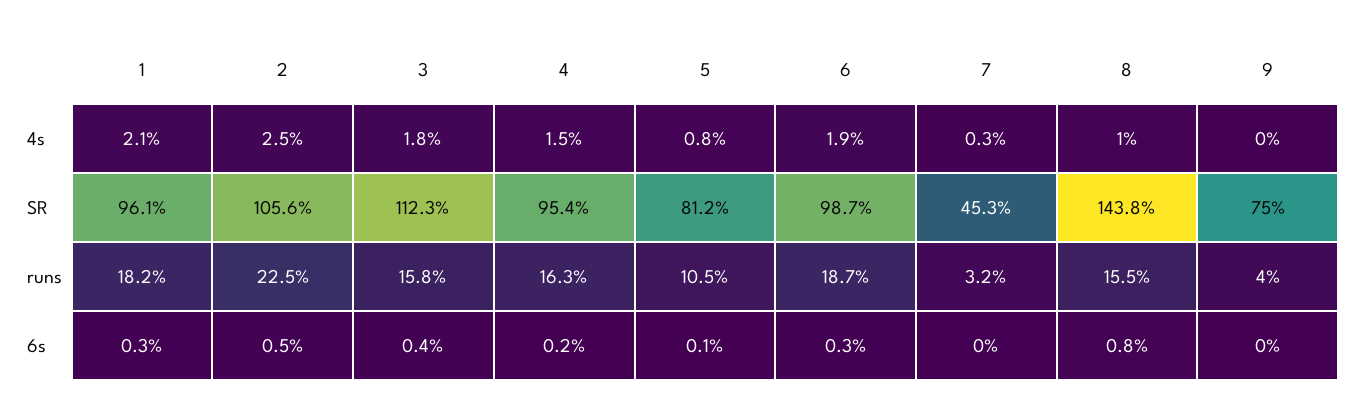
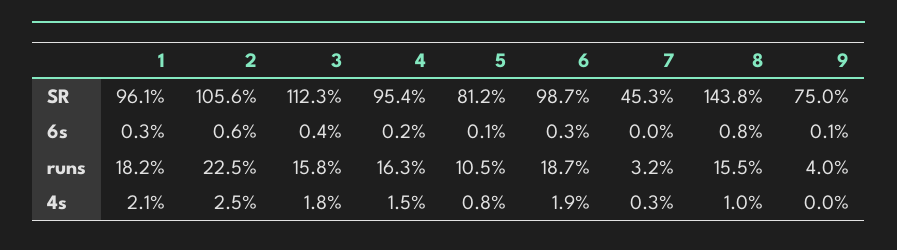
  {
    "1": {
      "4s": 2.1,
      "SR": 96.1,
      "runs": 18.2,
      "6s": 0.3
    },
    "2": {
      "4s": 2.5,
      "SR": 105.6,
      "runs": 22.5,
-     "6s": 0.5
+     "6s": 0.6
    },
    "3": {
      "4s": 1.8,
      "SR": 112.3,
      "runs": 15.8,
      "6s": 0.4
    },
    "4": {
      "4s": 1.5,
      "SR": 95.4,
      "runs": 16.3,
      "6s": 0.2
    },
    "5": {
      "4s": 0.8,
      "SR": 81.2,
      "runs": 10.5,
      "6s": 0.1
    },
    "6": {
      "4s": 1.9,
      "SR": 98.7,
      "runs": 18.7,
      "6s": 0.3
    },
    "7": {
      "4s": 0.3,
      "SR": 45.3,
      "runs": 3.2,
      "6s": 0
    },
    "8": {
      "4s": 1,
      "SR": 143.8,
      "runs": 15.5,
      "6s": 0.8
    },
    "9": {
      "4s": 0,
      "SR": 75,
      "runs": 4,
-     "6s": 0
+     "6s": 0.1
    }
  }

